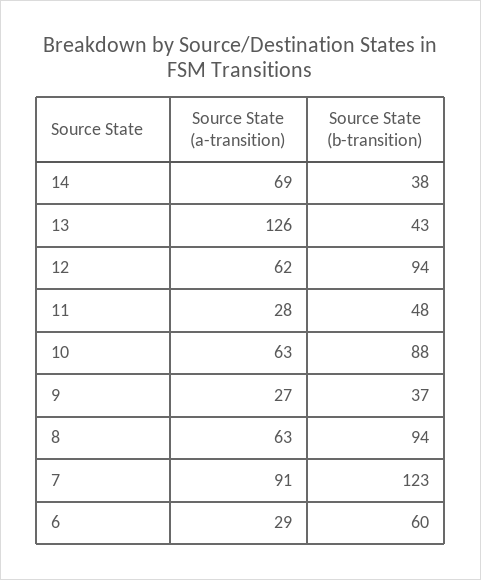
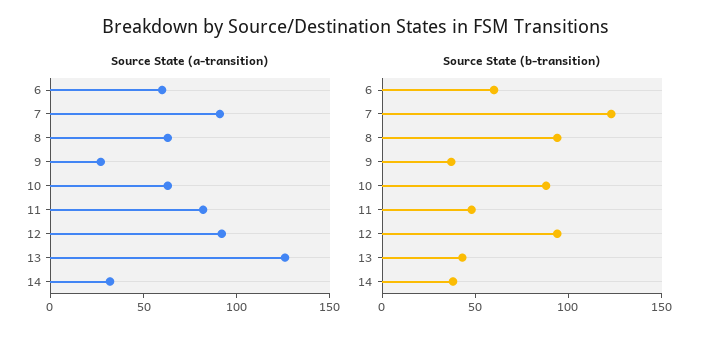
  {
    "Source State (a-transition)": {
-     "14": 69,
+     "14": 30,
      "13": 126,
-     "12": 62,
+     "12": 90,
-     "11": 28,
+     "11": 80,
      "10": 63,
      "9": 27,
      "8": 63,
      "7": 91,
-     "6": 29
+     "6": 60
    },
    "Source State (b-transition)": {
      "14": 38,
      "13": 43,
      "12": 94,
      "11": 48,
      "10": 88,
      "9": 37,
      "8": 94,
      "7": 123,
      "6": 60
    }
  }

